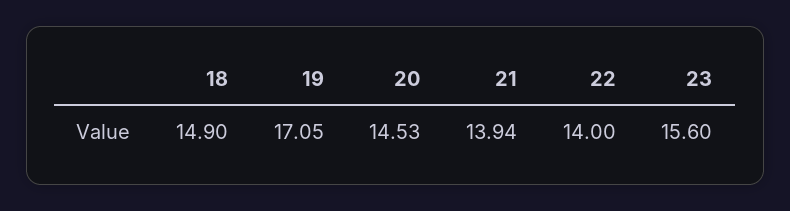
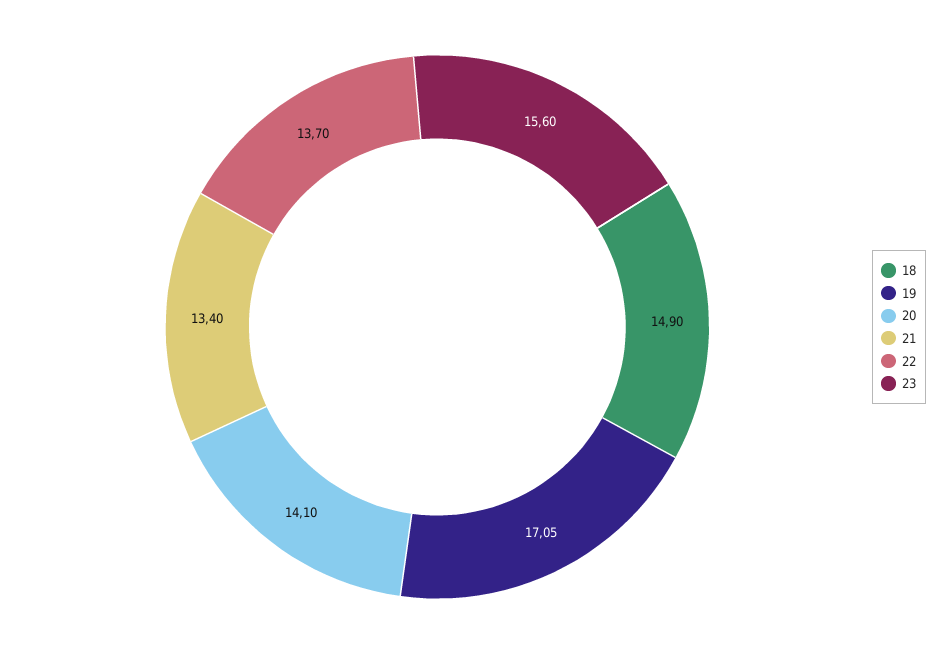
  {
    "18": 14.9,
    "19": 17.05,
-   "20": 14.53,
+   "20": 14.1,
-   "21": 13.94,
+   "21": 13.4,
-   "22": 14,
+   "22": 13.7,
    "23": 15.6
  }

